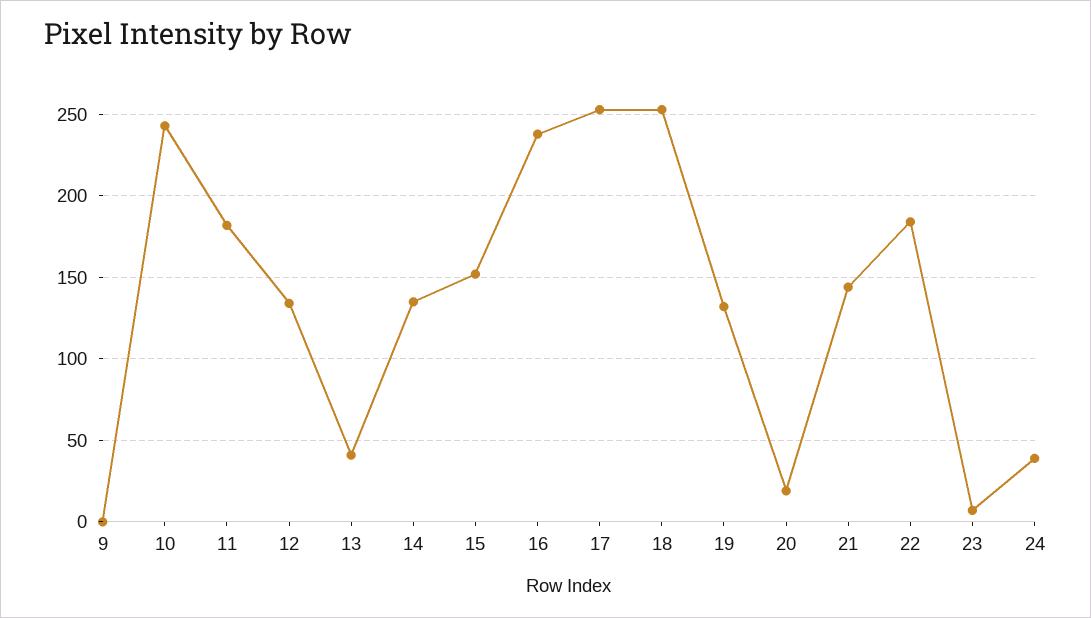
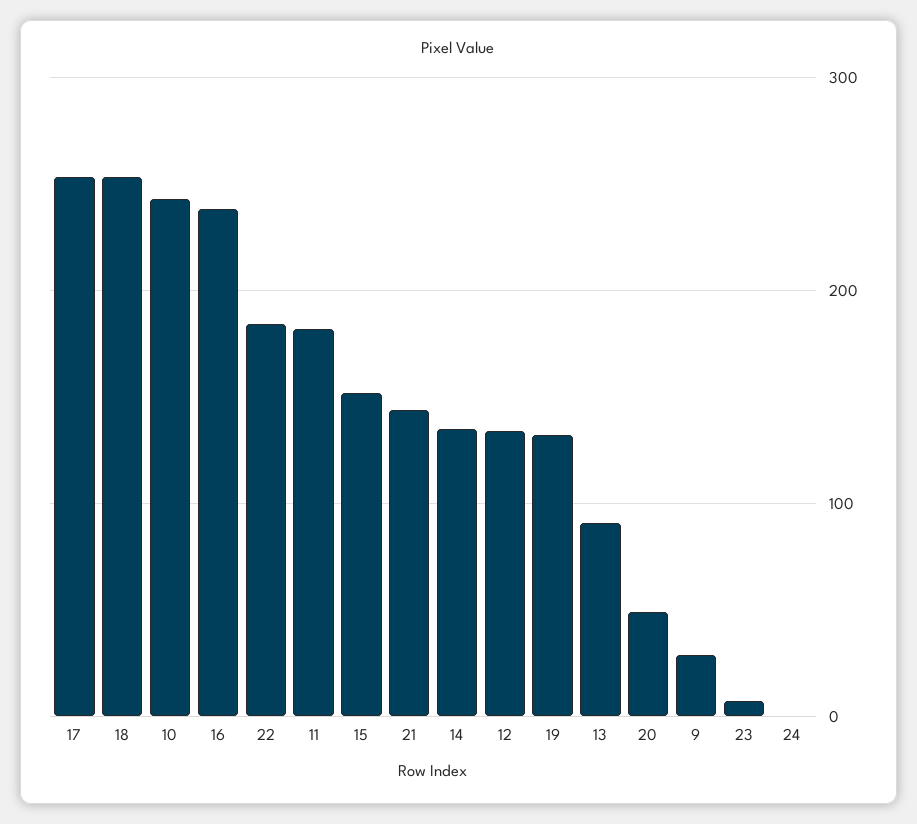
  {
-   "9": 0,
+   "9": 30,
    "10": 245,
    "11": 180,
    "12": 135,
-   "13": 40,
+   "13": 90,
    "14": 135,
    "15": 150,
    "16": 240,
    "17": 255,
    "18": 255,
    "19": 130,
-   "20": 20,
+   "20": 50,
    "21": 145,
    "22": 185,
    "23": 5,
-   "24": 40
+   "24": 0
  }

